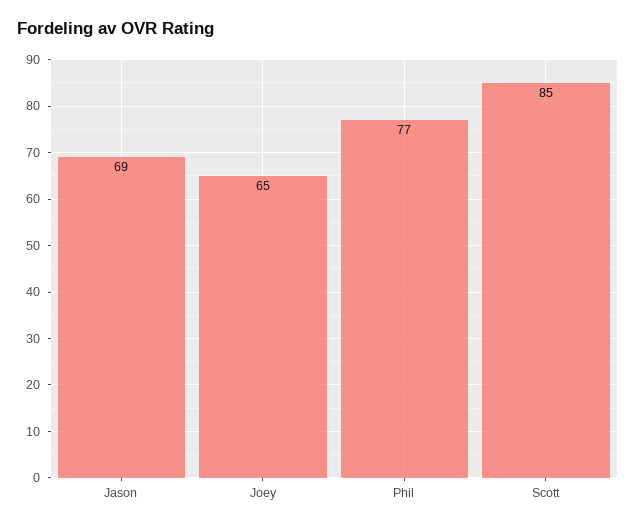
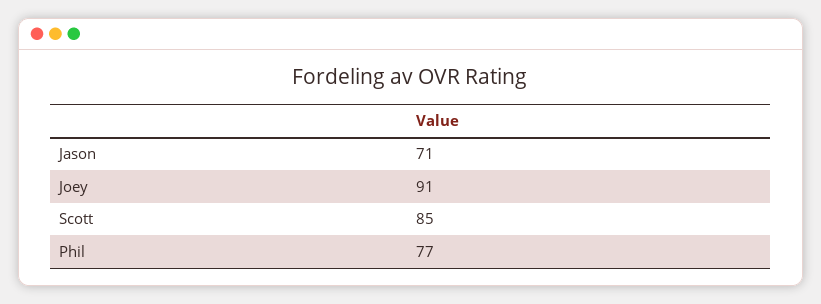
  {
-   "Jason": 69,
+   "Jason": 71,
-   "Joey": 65,
+   "Joey": 91,
    "Phil": 77,
    "Scott": 85
  }

